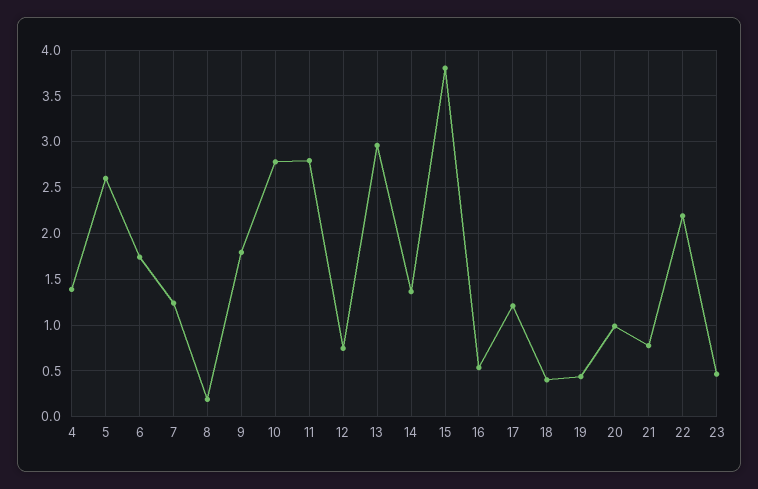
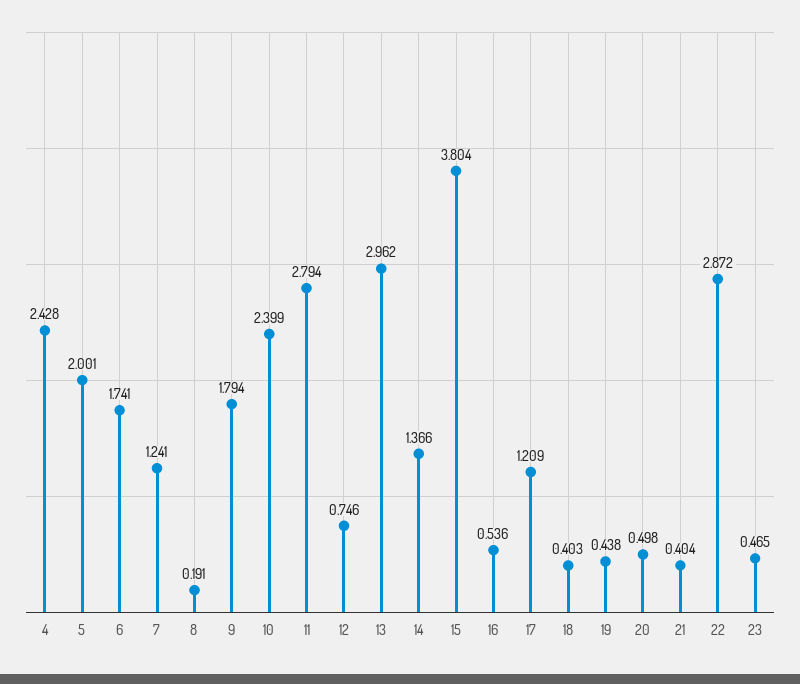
  {
-   "4": 1.4,
+   "4": 2.428,
-   "5": 2.6,
+   "5": 2.001,
    "6": 1.741,
    "7": 1.241,
    "8": 0.191,
    "9": 1.794,
-   "10": 2.8,
+   "10": 2.399,
    "11": 2.794,
    "12": 0.746,
    "13": 2.962,
    "14": 1.366,
    "15": 3.804,
    "16": 0.536,
    "17": 1.209,
    "18": 0.403,
    "19": 0.438,
-   "20": 1,
+   "20": 0.498,
-   "21": 0.8,
+   "21": 0.404,
-   "22": 2.2,
+   "22": 2.872,
    "23": 0.465
  }

